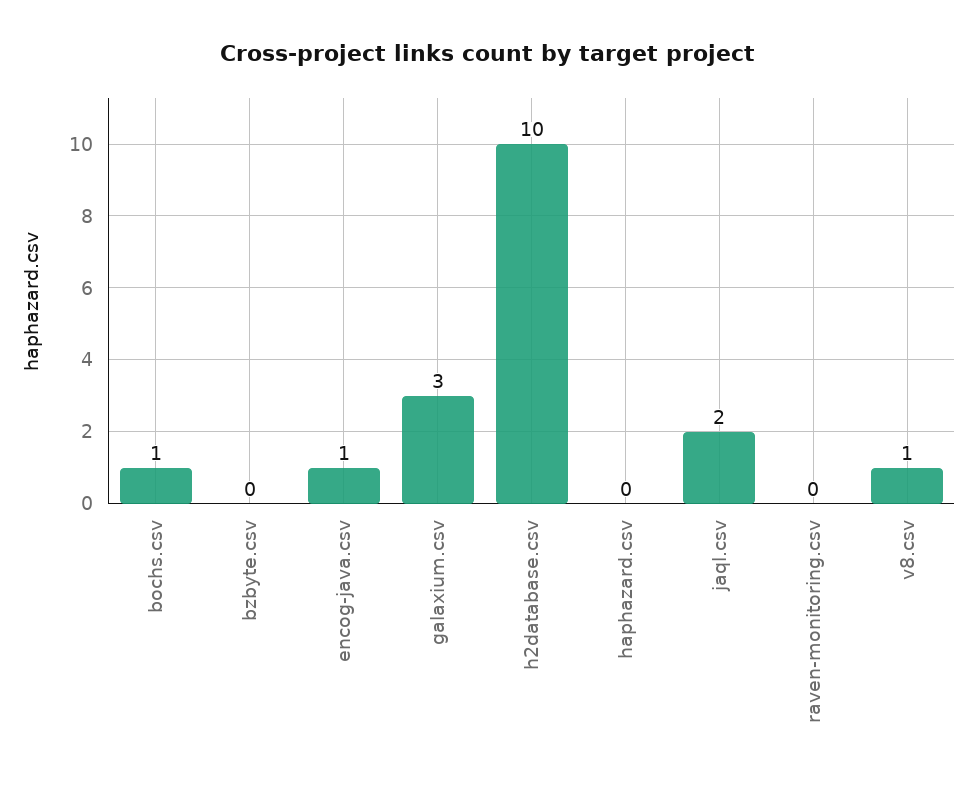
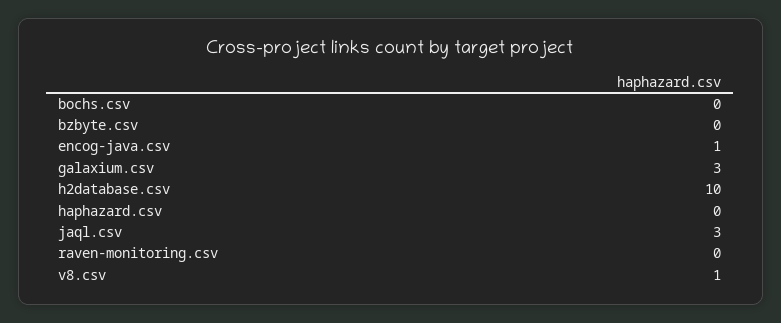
  {
-   "bochs.csv": 1,
+   "bochs.csv": 0,
    "bzbyte.csv": 0,
    "encog-java.csv": 1,
    "galaxium.csv": 3,
    "h2database.csv": 10,
    "haphazard.csv": 0,
-   "jaql.csv": 2,
+   "jaql.csv": 3,
    "raven-monitoring.csv": 0,
    "v8.csv": 1
  }

